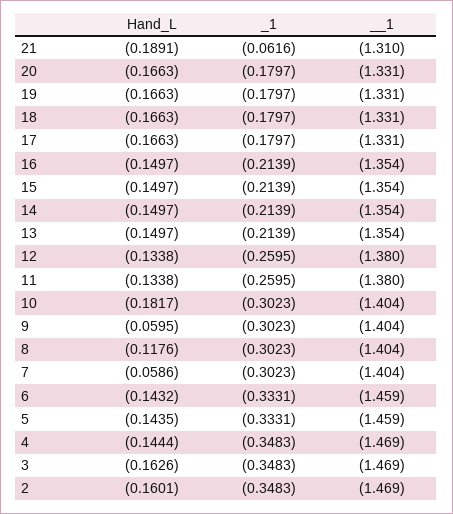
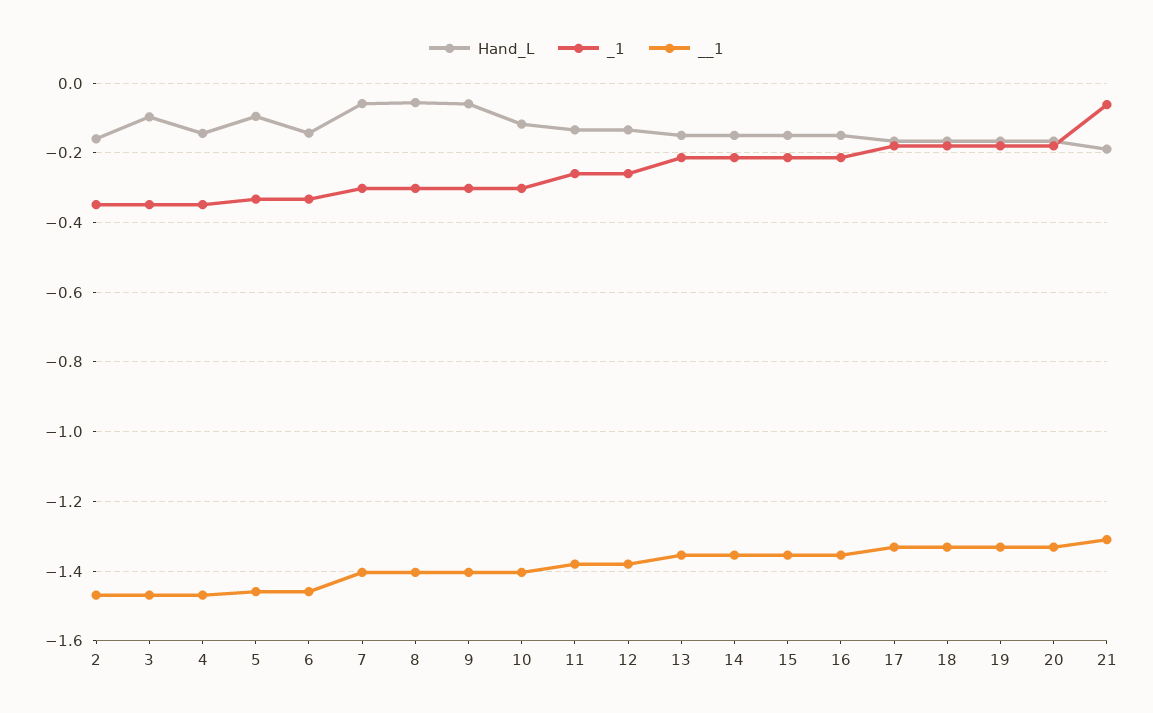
  {
    "Hand_L": {
      "21": -0.1891,
      "20": -0.1663,
      "19": -0.1663,
      "18": -0.1663,
      "17": -0.1663,
      "16": -0.1497,
      "15": -0.1497,
      "14": -0.1497,
      "13": -0.1497,
      "12": -0.1338,
      "11": -0.1338,
-     "10": -0.1817,
+     "10": -0.12,
      "9": -0.0595,
-     "8": -0.1176,
+     "8": -0.06,
      "7": -0.0586,
      "6": -0.1432,
-     "5": -0.1435,
+     "5": -0.1,
      "4": -0.1444,
-     "3": -0.1626,
+     "3": -0.1,
      "2": -0.1601
    },
    "_1": {
      "21": -0.0616,
      "20": -0.1797,
      "19": -0.1797,
      "18": -0.1797,
      "17": -0.1797,
      "16": -0.2139,
      "15": -0.2139,
      "14": -0.2139,
      "13": -0.2139,
      "12": -0.2595,
      "11": -0.2595,
      "10": -0.3023,
      "9": -0.3023,
      "8": -0.3023,
      "7": -0.3023,
      "6": -0.3331,
      "5": -0.3331,
      "4": -0.3483,
      "3": -0.3483,
      "2": -0.3483
    },
    "__1": {
      "21": -1.31,
      "20": -1.331,
      "19": -1.331,
      "18": -1.331,
      "17": -1.331,
      "16": -1.354,
      "15": -1.354,
      "14": -1.354,
      "13": -1.354,
      "12": -1.38,
      "11": -1.38,
      "10": -1.404,
      "9": -1.404,
      "8": -1.404,
      "7": -1.404,
      "6": -1.459,
      "5": -1.459,
      "4": -1.469,
      "3": -1.469,
      "2": -1.469
    }
  }

